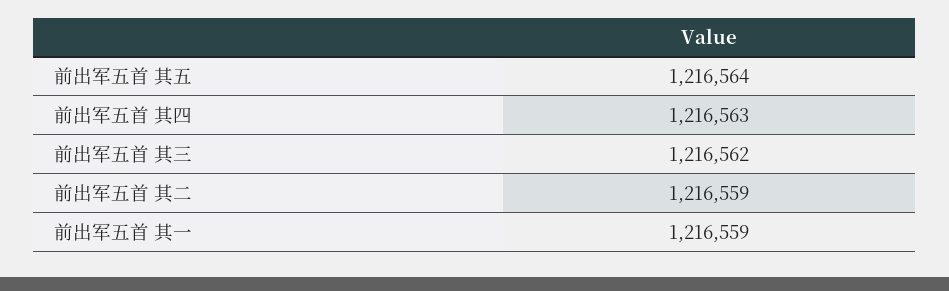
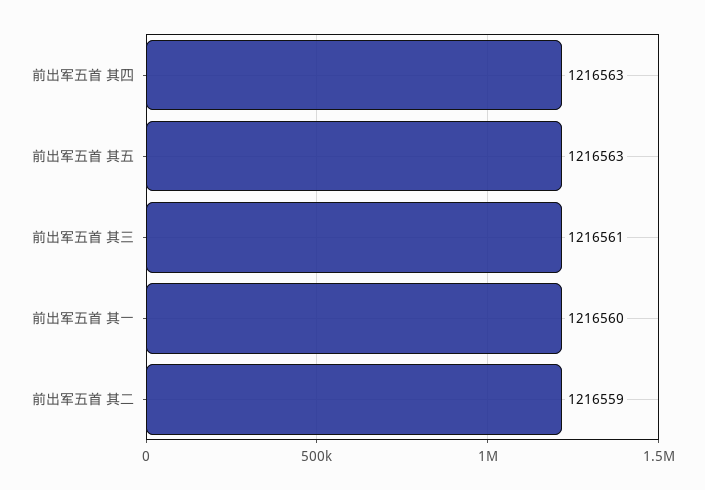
  {
-   "前出军五首 其五": 1216564,
+   "前出军五首 其五": 1216563,
    "前出军五首 其四": 1216563,
-   "前出军五首 其三": 1216562,
+   "前出军五首 其三": 1216561,
    "前出军五首 其二": 1216559,
-   "前出军五首 其一": 1216559
+   "前出军五首 其一": 1216560
  }

